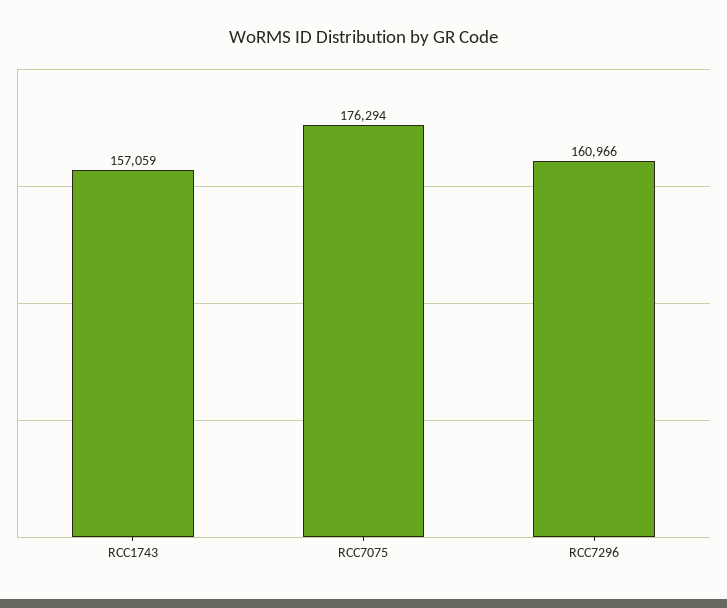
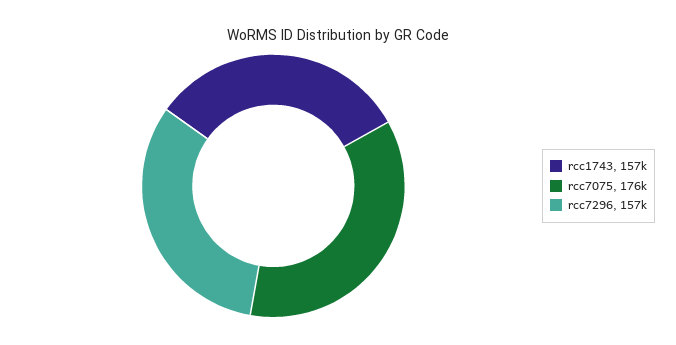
  {
    "RCC1743": 157059,
    "RCC7075": 176294,
-   "RCC7296": 160966
+   "RCC7296": 157000
  }

